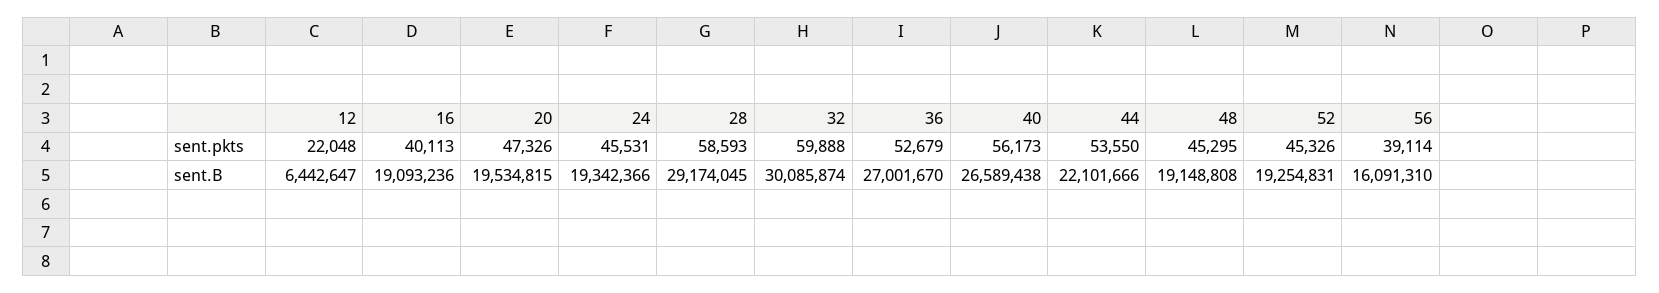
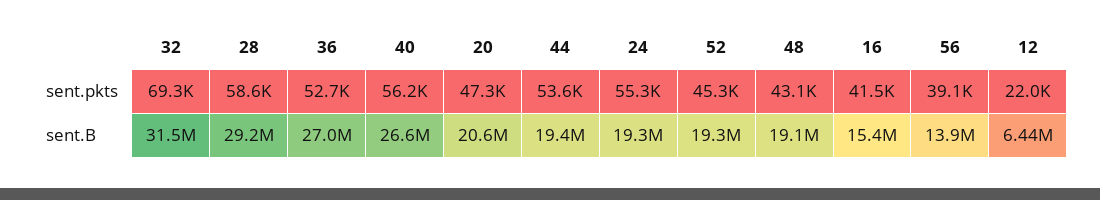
  {
    "12": {
      "sent.pkts": 22048,
      "sent.B": 6442647
    },
    "16": {
-     "sent.pkts": 40113,
+     "sent.pkts": 41500,
-     "sent.B": 19093236
+     "sent.B": 15400000
    },
    "20": {
      "sent.pkts": 47326,
-     "sent.B": 19534815
+     "sent.B": 20600000
    },
    "24": {
-     "sent.pkts": 45531,
+     "sent.pkts": 55300,
      "sent.B": 19342366
    },
    "28": {
      "sent.pkts": 58593,
      "sent.B": 29174045
    },
    "32": {
-     "sent.pkts": 59888,
+     "sent.pkts": 69300,
-     "sent.B": 30085874
+     "sent.B": 31500000
    },
    "36": {
      "sent.pkts": 52679,
      "sent.B": 27001670
    },
    "40": {
      "sent.pkts": 56173,
      "sent.B": 26589438
    },
    "44": {
      "sent.pkts": 53550,
-     "sent.B": 22101666
+     "sent.B": 19400000
    },
    "48": {
-     "sent.pkts": 45295,
+     "sent.pkts": 43100,
      "sent.B": 19148808
    },
    "52": {
      "sent.pkts": 45326,
      "sent.B": 19254831
    },
    "56": {
      "sent.pkts": 39114,
-     "sent.B": 16091310
+     "sent.B": 13900000
    }
  }

